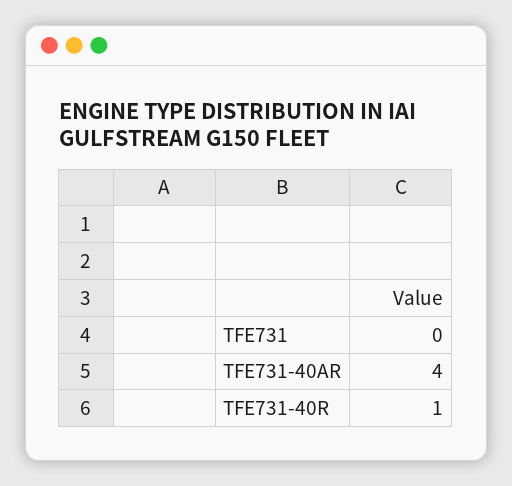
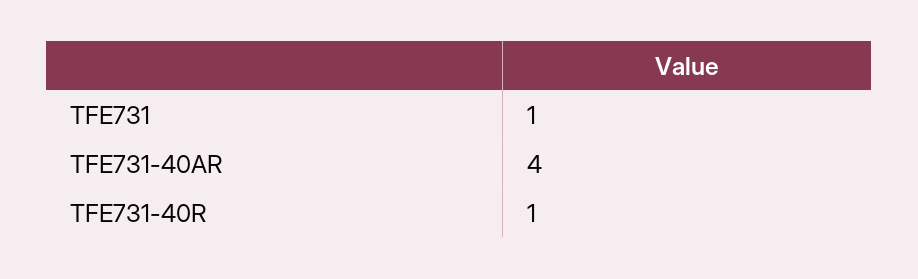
  {
-   "TFE731": 0,
+   "TFE731": 1,
    "TFE731-40AR": 4,
    "TFE731-40R": 1
  }

